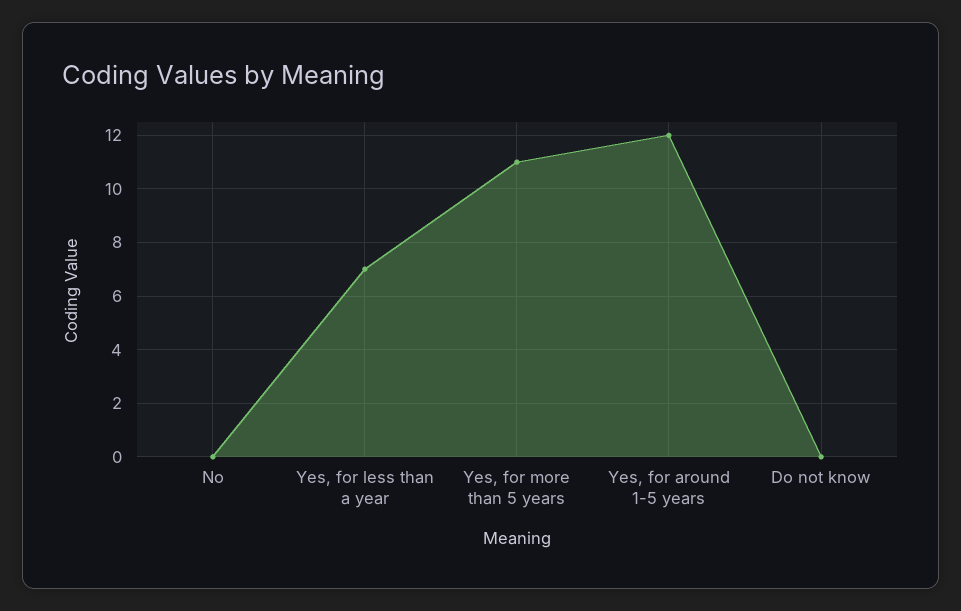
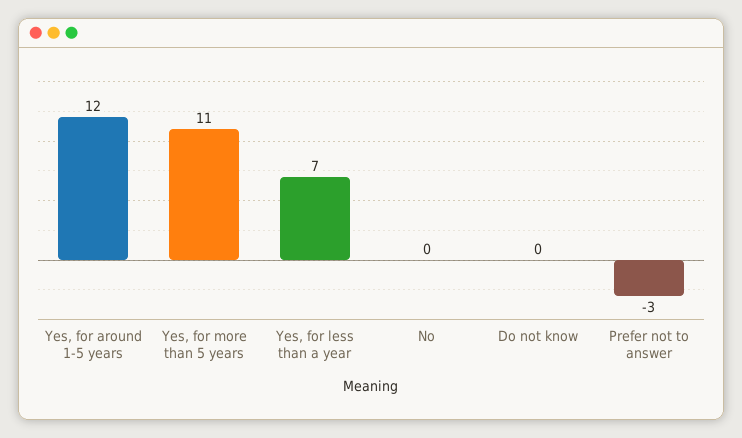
  {
    "No": 0,
    "Yes, for less than a year": 7,
    "Yes, for more than 5 years": 11,
    "Yes, for around 1-5 years": 12,
-   "Do not know": 0
+   "Do not know": 0,
+   "Prefer not to answer": -3
  }

